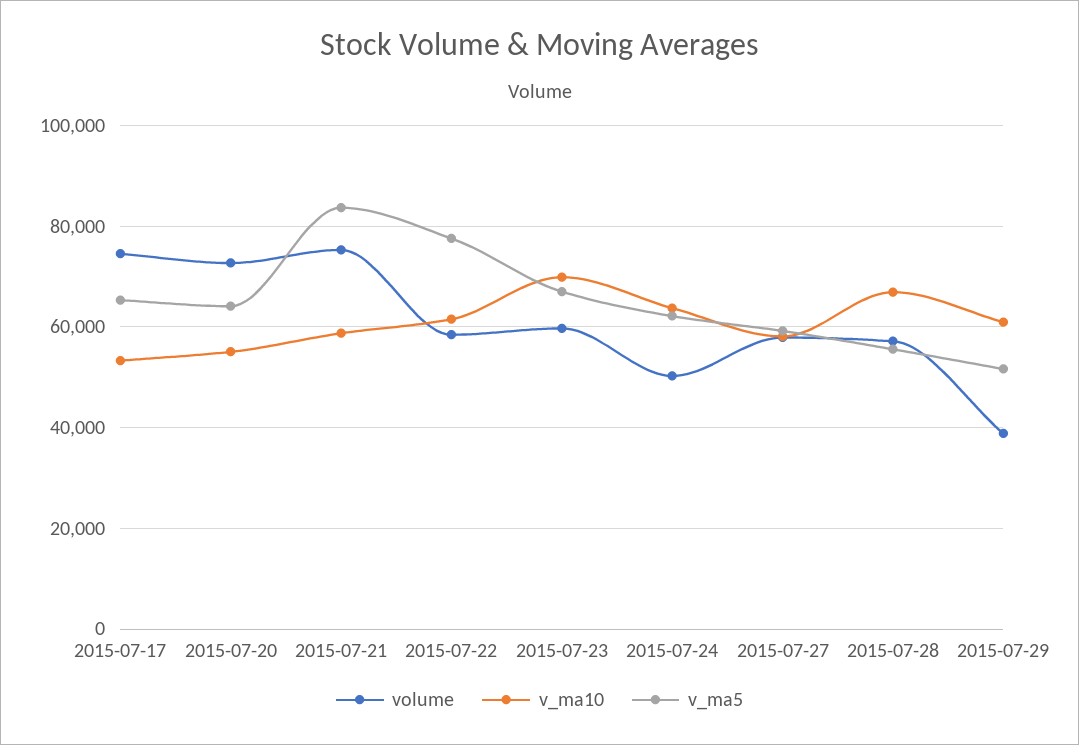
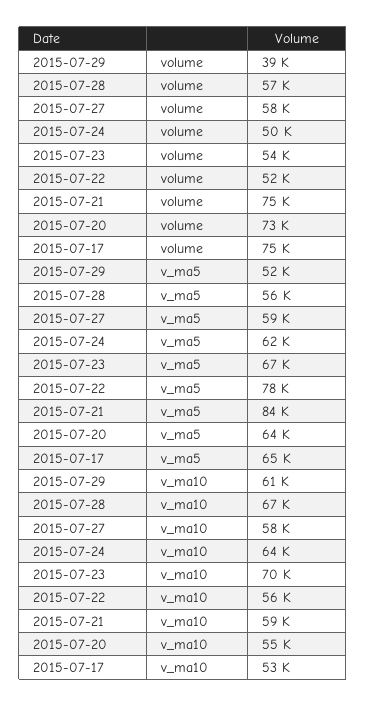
  {
    "volume": {
      "2015-07-17": 75000,
      "2015-07-20": 73000,
      "2015-07-21": 75000,
-     "2015-07-22": 58000,
+     "2015-07-22": 52000,
-     "2015-07-23": 60000,
+     "2015-07-23": 54000,
      "2015-07-24": 50000,
      "2015-07-27": 58000,
      "2015-07-28": 57000,
      "2015-07-29": 39000
    },
    "v_ma10": {
      "2015-07-17": 53000,
      "2015-07-20": 55000,
      "2015-07-21": 59000,
-     "2015-07-22": 62000,
+     "2015-07-22": 56000,
      "2015-07-23": 70000,
      "2015-07-24": 64000,
      "2015-07-27": 58000,
      "2015-07-28": 67000,
      "2015-07-29": 61000
    },
    "v_ma5": {
      "2015-07-17": 65000,
      "2015-07-20": 64000,
      "2015-07-21": 84000,
      "2015-07-22": 78000,
      "2015-07-23": 67000,
      "2015-07-24": 62000,
      "2015-07-27": 59000,
      "2015-07-28": 56000,
      "2015-07-29": 52000
    }
  }

